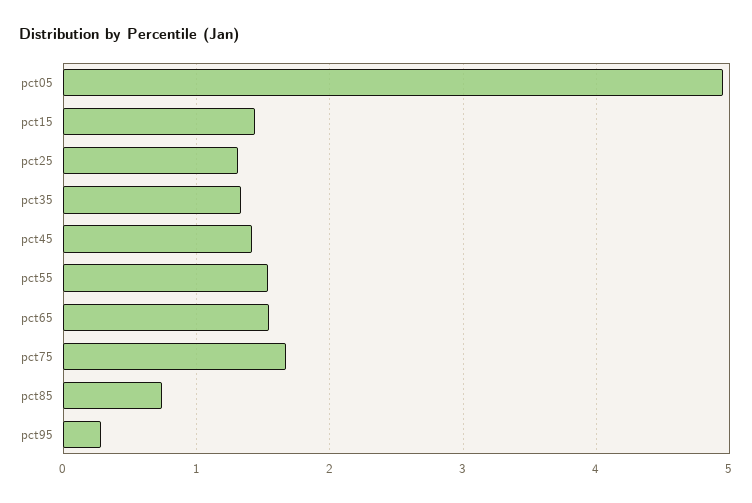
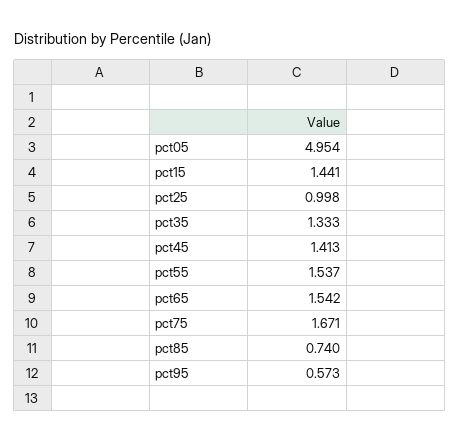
  {
    "pct05": 4.954,
    "pct15": 1.441,
-   "pct25": 1.3,
+   "pct25": 0.998,
    "pct35": 1.333,
    "pct45": 1.413,
    "pct55": 1.537,
    "pct65": 1.542,
    "pct75": 1.671,
    "pct85": 0.74,
-   "pct95": 0.3
+   "pct95": 0.573
  }

